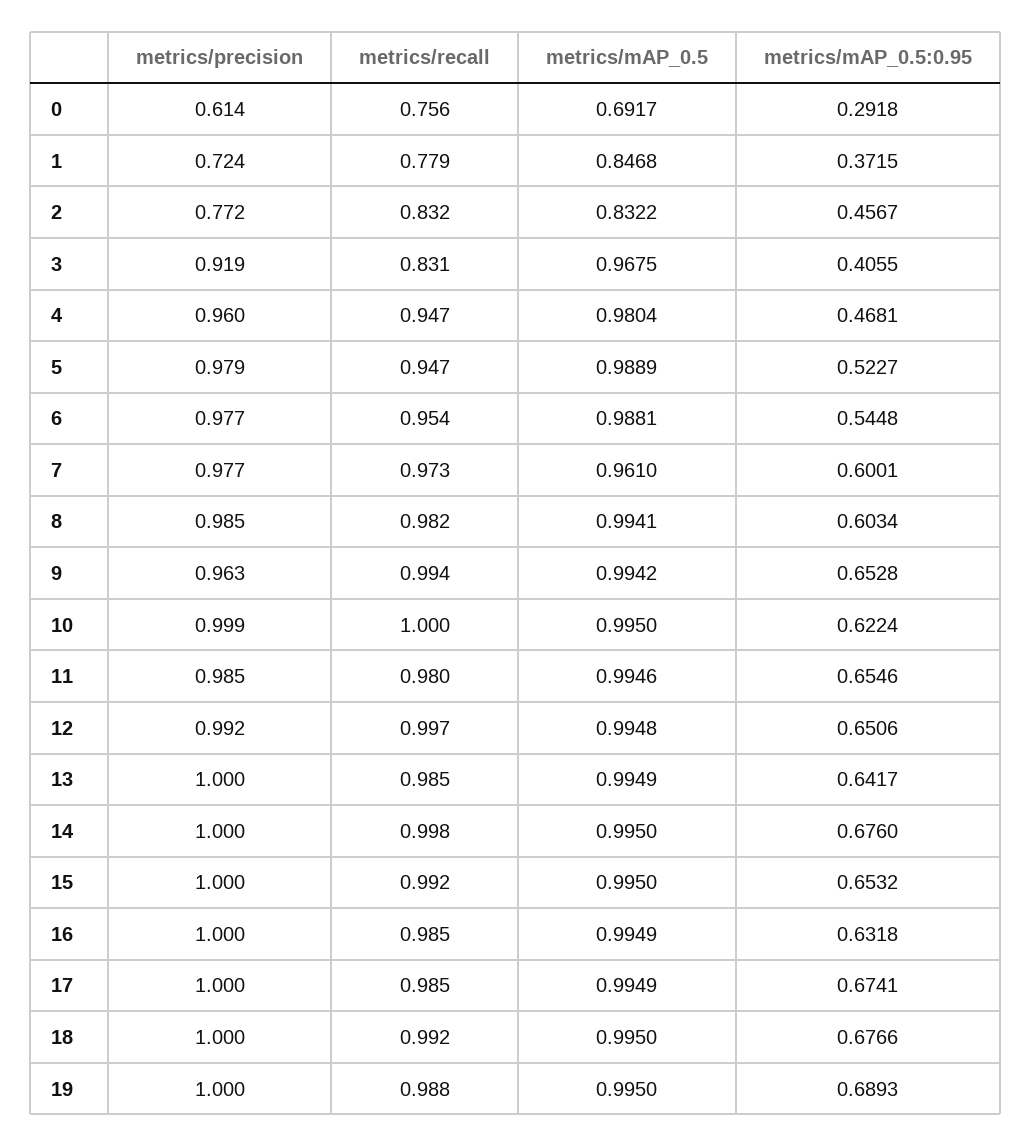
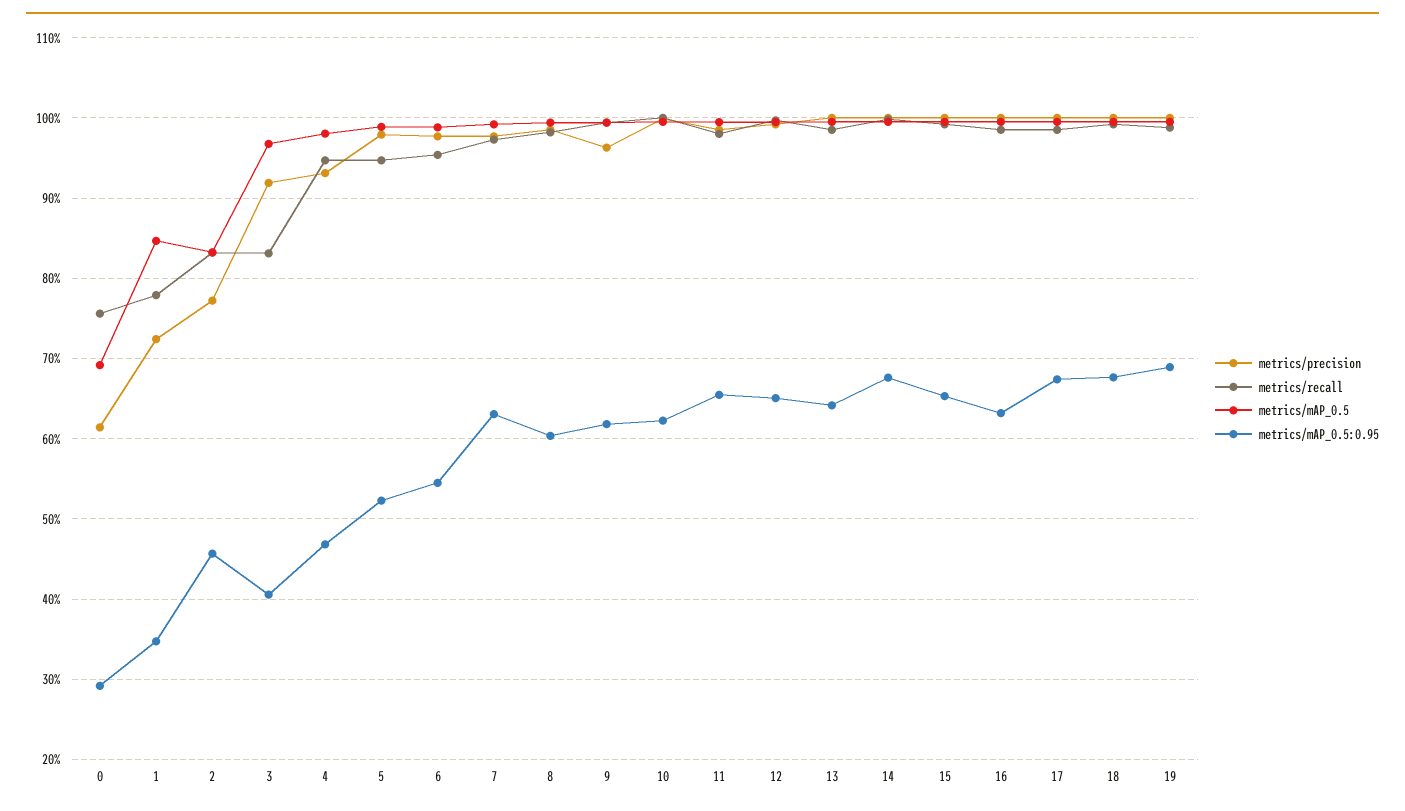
  {
    "metrics/precision": {
      "0": 0.614,
      "1": 0.724,
      "2": 0.772,
      "3": 0.919,
-     "4": 0.96,
+     "4": 0.93,
      "5": 0.979,
      "6": 0.977,
      "7": 0.977,
      "8": 0.985,
      "9": 0.963,
      "10": 0.999,
      "11": 0.985,
      "12": 0.992,
      "13": 1,
      "14": 1,
      "15": 1,
      "16": 1,
      "17": 1,
      "18": 1,
      "19": 1
    },
    "metrics/recall": {
      "0": 0.756,
      "1": 0.779,
      "2": 0.832,
      "3": 0.831,
      "4": 0.947,
      "5": 0.947,
      "6": 0.954,
      "7": 0.973,
      "8": 0.982,
      "9": 0.994,
      "10": 1,
      "11": 0.98,
      "12": 0.997,
      "13": 0.985,
      "14": 0.998,
      "15": 0.992,
      "16": 0.985,
      "17": 0.985,
      "18": 0.992,
      "19": 0.988
    },
    "metrics/mAP_0.5": {
      "0": 0.6917,
      "1": 0.8468,
      "2": 0.8322,
      "3": 0.9675,
      "4": 0.9804,
      "5": 0.9889,
      "6": 0.9881,
-     "7": 0.961,
+     "7": 0.99,
      "8": 0.9941,
      "9": 0.9942,
      "10": 0.995,
      "11": 0.9946,
      "12": 0.9948,
      "13": 0.9949,
      "14": 0.995,
      "15": 0.995,
      "16": 0.9949,
      "17": 0.9949,
      "18": 0.995,
      "19": 0.995
    },
    "metrics/mAP_0.5:0.95": {
      "0": 0.2918,
-     "1": 0.3715,
+     "1": 0.35,
      "2": 0.4567,
      "3": 0.4055,
      "4": 0.4681,
      "5": 0.5227,
      "6": 0.5448,
-     "7": 0.6001,
+     "7": 0.63,
      "8": 0.6034,
-     "9": 0.6528,
+     "9": 0.62,
      "10": 0.6224,
      "11": 0.6546,
      "12": 0.6506,
      "13": 0.6417,
      "14": 0.676,
      "15": 0.6532,
      "16": 0.6318,
      "17": 0.6741,
      "18": 0.6766,
      "19": 0.6893
    }
  }

